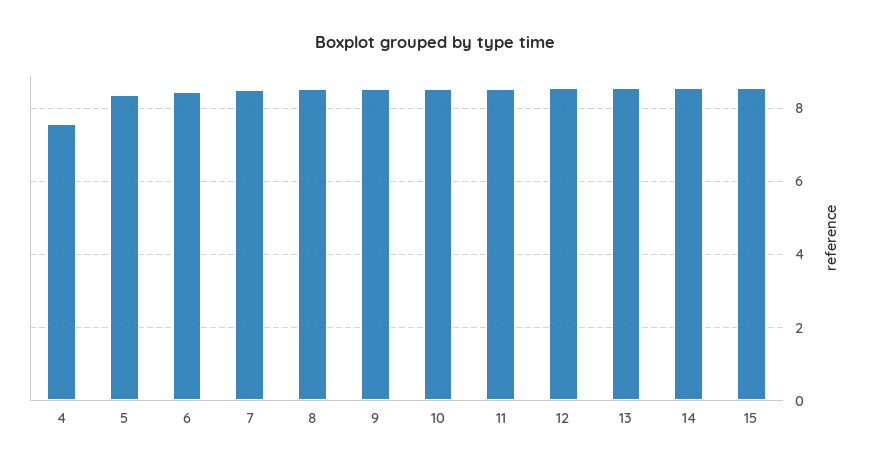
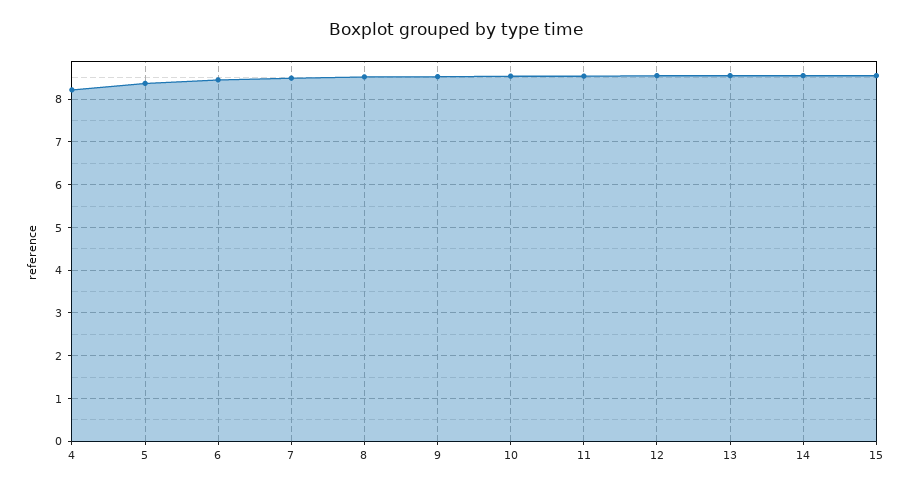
  {
-   "4": 7.6,
+   "4": 8.2,
    "5": 8.4,
    "6": 8.4,
    "7": 8.4,
    "8": 8.6,
    "9": 8.6,
    "10": 8.6,
    "11": 8.6,
    "12": 8.6,
    "13": 8.6,
    "14": 8.6,
    "15": 8.6
  }

